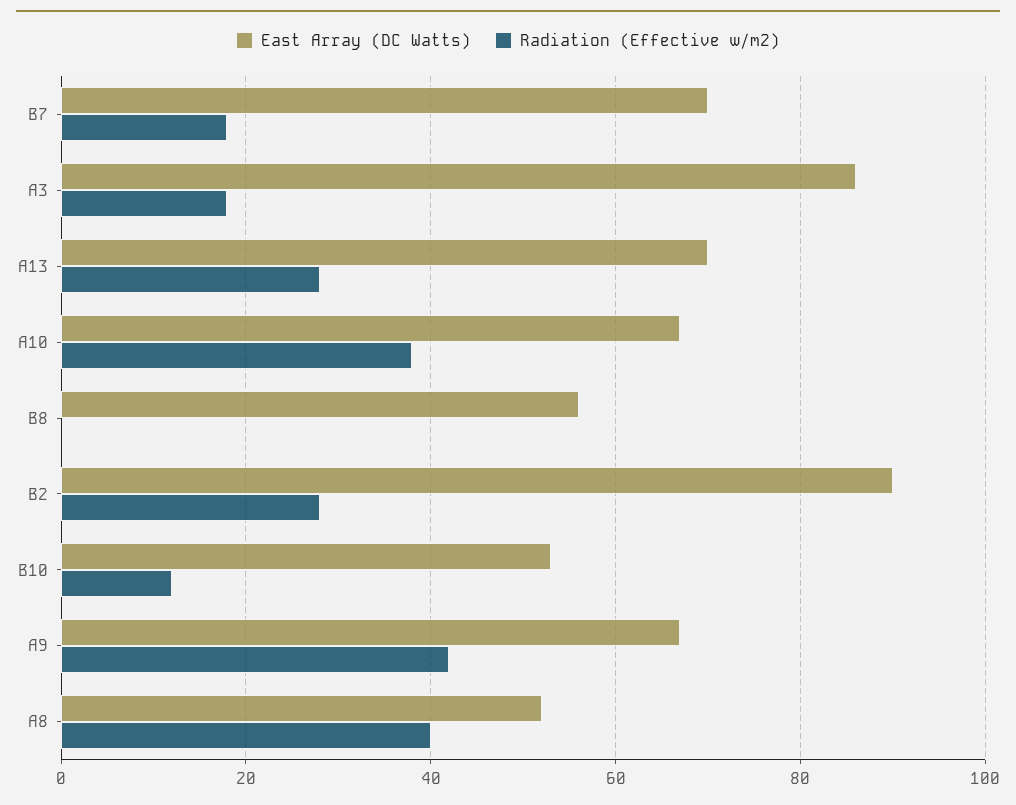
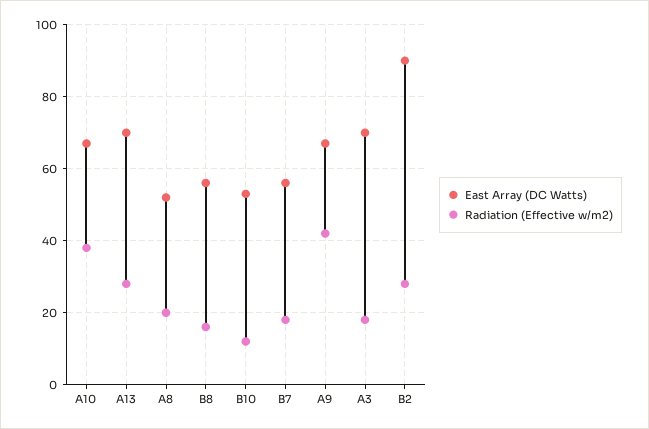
  {
    "East Array (DC Watts)": {
-     "B7": 70,
+     "B7": 55,
-     "A3": 85,
+     "A3": 70,
      "A13": 70,
      "A10": 65,
      "B8": 55,
      "B2": 90,
      "B10": 55,
      "A9": 65,
      "A8": 50
    },
    "Radiation (Effective w/m2)": {
      "B7": 20,
      "A3": 20,
      "A13": 30,
      "A10": 40,
-     "B8": 0,
+     "B8": 15,
      "B2": 30,
      "B10": 10,
      "A9": 40,
-     "A8": 40
+     "A8": 20
    }
  }

